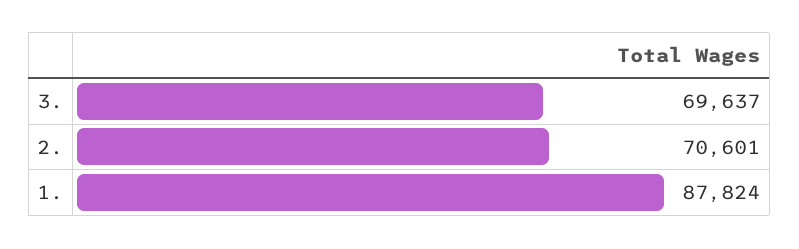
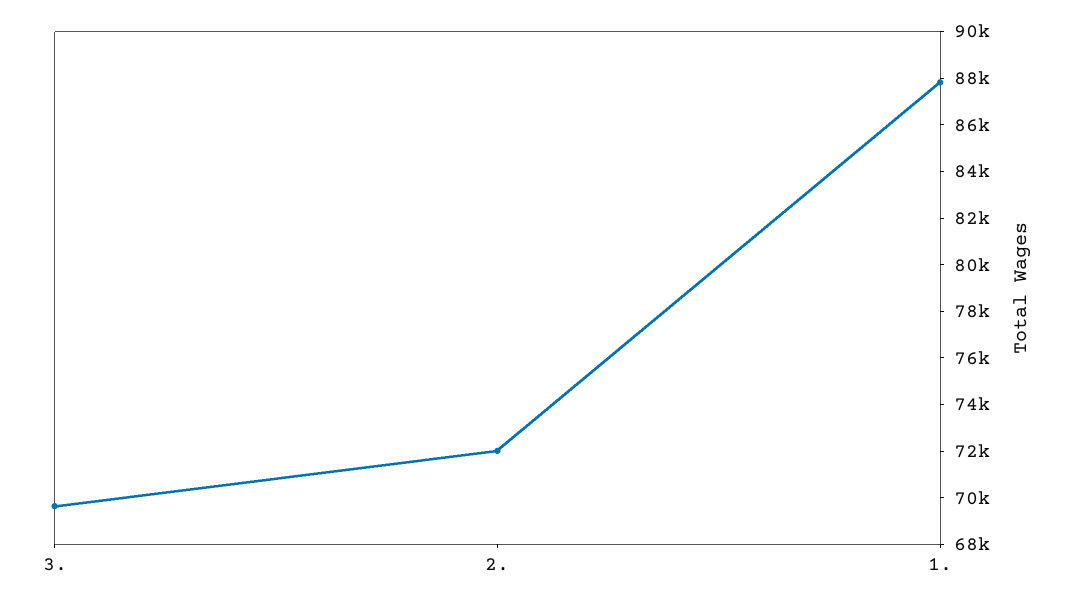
  {
    "3.": 69637,
-   "2.": 70601,
+   "2.": 72000,
    "1.": 87824
  }

